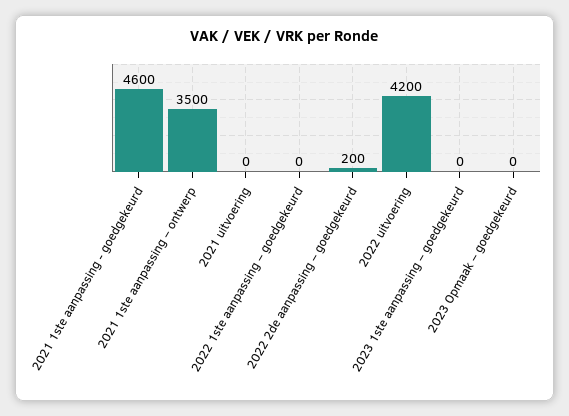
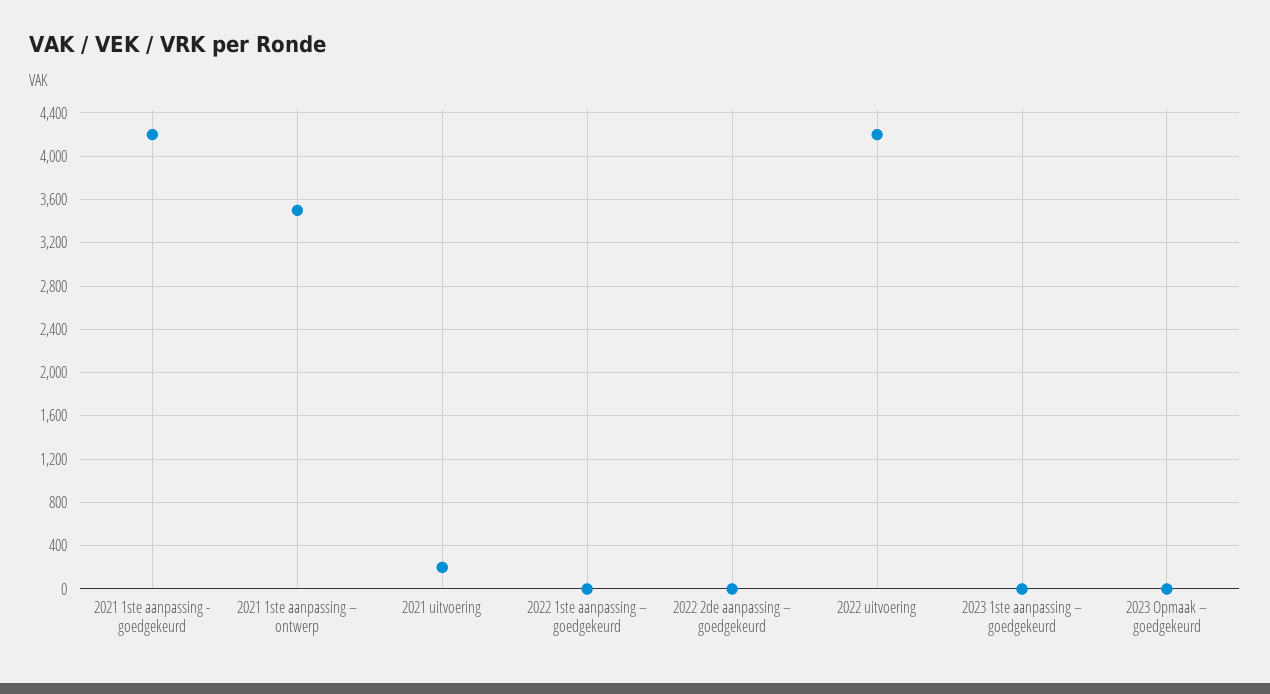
  {
-   "2021 1ste aanpassing - goedgekeurd": 4600,
+   "2021 1ste aanpassing - goedgekeurd": 4200,
    "2021 1ste aanpassing – ontwerp": 3500,
-   "2021 uitvoering": 0,
+   "2021 uitvoering": 200,
    "2022 1ste aanpassing – goedgekeurd": 0,
-   "2022 2de aanpassing – goedgekeurd": 200,
+   "2022 2de aanpassing – goedgekeurd": 0,
    "2022 uitvoering": 4200,
    "2023 1ste aanpassing – goedgekeurd": 0,
    "2023 Opmaak – goedgekeurd": 0
  }

